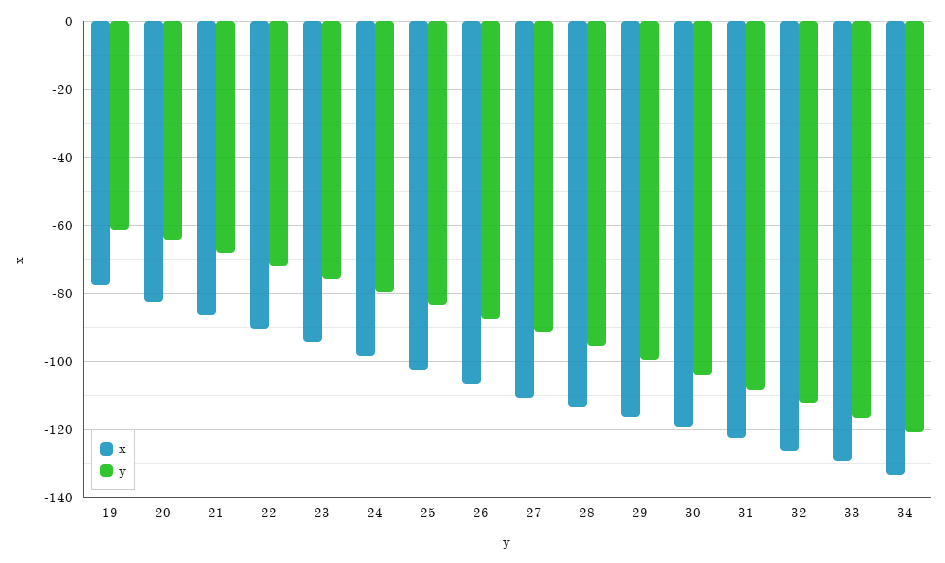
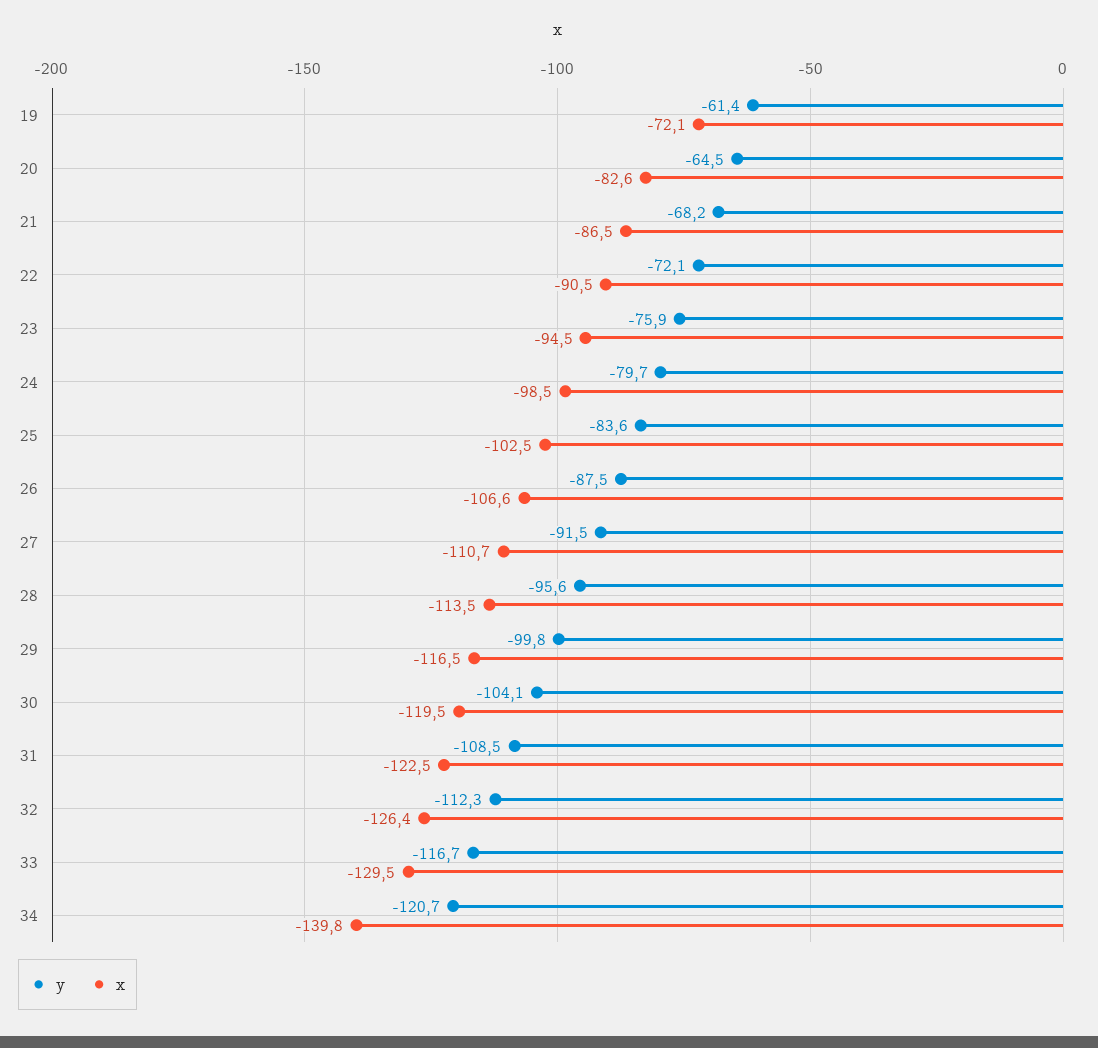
  {
    "x": {
-     "19": -78,
+     "19": -72.1,
      "20": -82.6,
      "21": -86.5,
      "22": -90.5,
      "23": -94.5,
      "24": -98.5,
      "25": -102.5,
      "26": -106.6,
      "27": -110.7,
      "28": -113.5,
      "29": -116.5,
      "30": -119.5,
      "31": -122.5,
      "32": -126.4,
      "33": -129.5,
-     "34": -134
+     "34": -139.8
    },
    "y": {
      "19": -61.4,
      "20": -64.5,
      "21": -68.2,
      "22": -72.1,
      "23": -75.9,
      "24": -79.7,
      "25": -83.6,
      "26": -87.5,
      "27": -91.5,
      "28": -95.6,
      "29": -99.8,
      "30": -104.1,
      "31": -108.5,
      "32": -112.3,
      "33": -116.7,
      "34": -120.7
    }
  }

